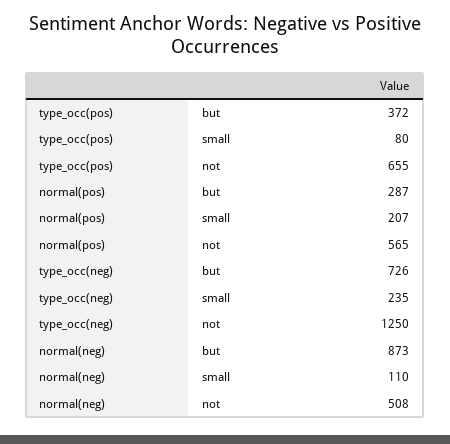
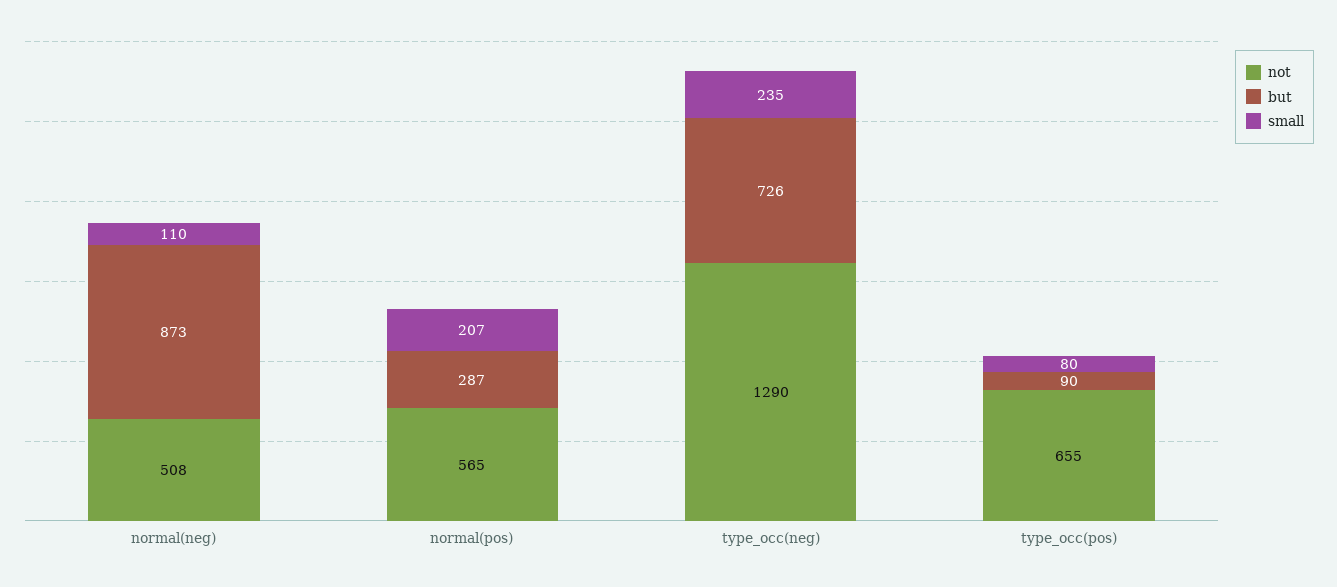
  {
    "but": {
-     "type_occ(pos)": 372,
+     "type_occ(pos)": 90,
      "normal(pos)": 287,
      "type_occ(neg)": 726,
      "normal(neg)": 873
    },
    "small": {
      "type_occ(pos)": 80,
      "normal(pos)": 207,
      "type_occ(neg)": 235,
      "normal(neg)": 110
    },
    "not": {
      "type_occ(pos)": 655,
      "normal(pos)": 565,
-     "type_occ(neg)": 1250,
+     "type_occ(neg)": 1290,
      "normal(neg)": 508
    }
  }

